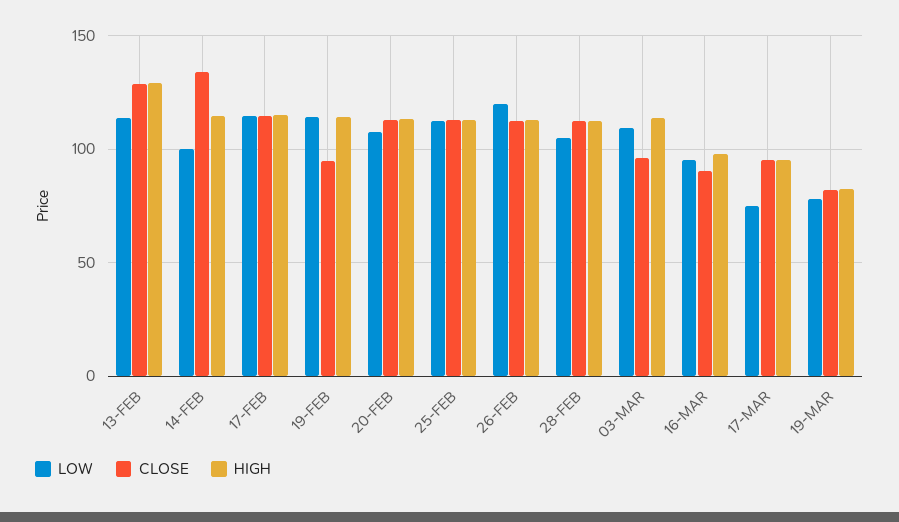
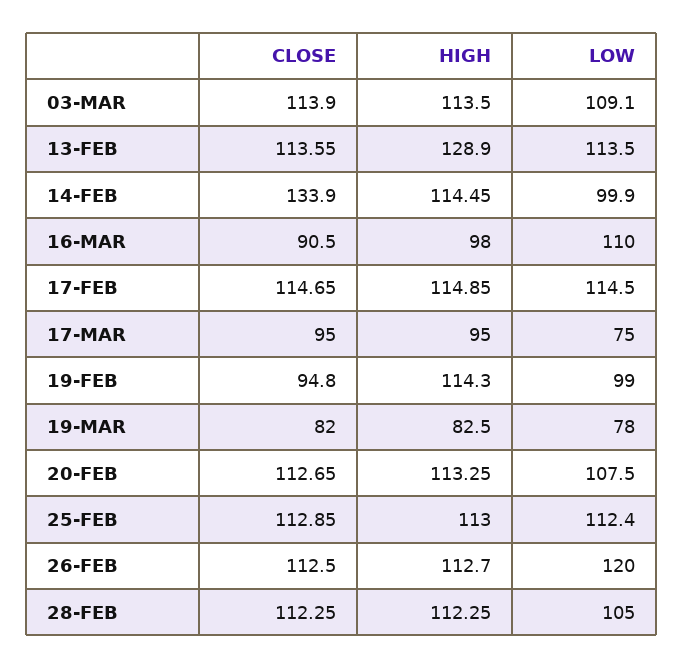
  {
    "LOW": {
      "13-FEB": 113.5,
      "14-FEB": 99.9,
      "17-FEB": 114.5,
-     "19-FEB": 115,
+     "19-FEB": 99,
      "20-FEB": 107.5,
      "25-FEB": 112.4,
      "26-FEB": 120,
      "28-FEB": 105,
      "03-MAR": 109.1,
-     "16-MAR": 95,
+     "16-MAR": 110,
      "17-MAR": 75,
      "19-MAR": 78
    },
    "CLOSE": {
-     "13-FEB": 130,
+     "13-FEB": 113.55,
      "14-FEB": 133.9,
      "17-FEB": 114.65,
      "19-FEB": 94.8,
      "20-FEB": 112.65,
      "25-FEB": 112.85,
      "26-FEB": 112.5,
      "28-FEB": 112.25,
-     "03-MAR": 95,
+     "03-MAR": 113.9,
      "16-MAR": 90.5,
      "17-MAR": 95,
      "19-MAR": 82
    },
    "HIGH": {
      "13-FEB": 128.9,
      "14-FEB": 114.45,
      "17-FEB": 114.85,
      "19-FEB": 114.3,
      "20-FEB": 113.25,
      "25-FEB": 113,
      "26-FEB": 112.7,
      "28-FEB": 112.25,
      "03-MAR": 113.5,
      "16-MAR": 98,
      "17-MAR": 95,
      "19-MAR": 82.5
    }
  }

